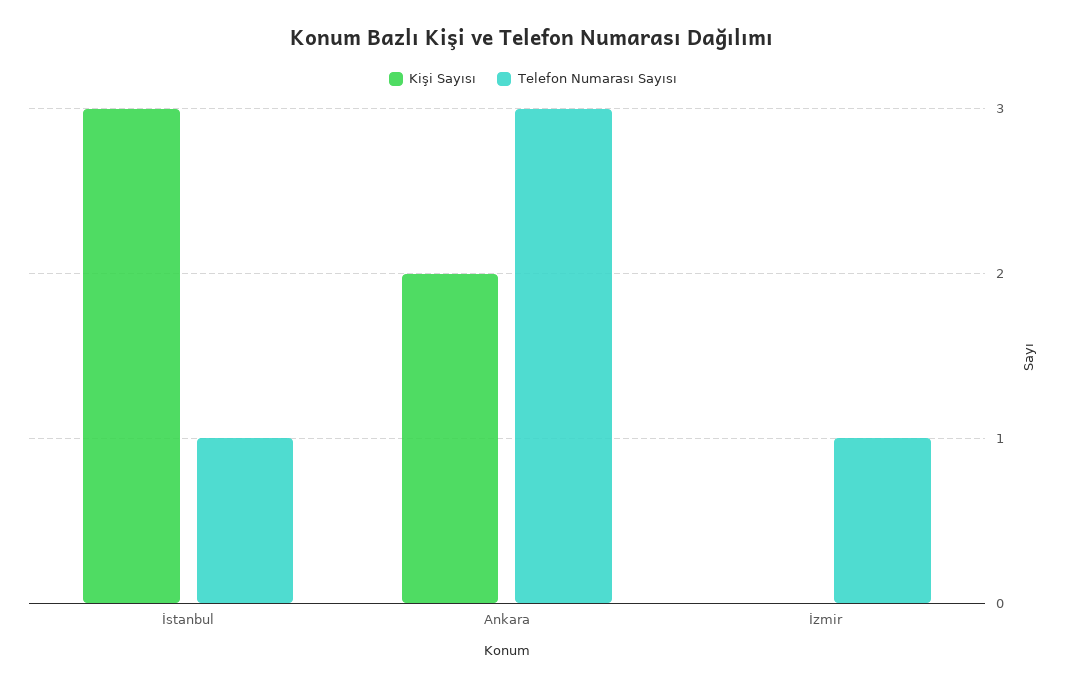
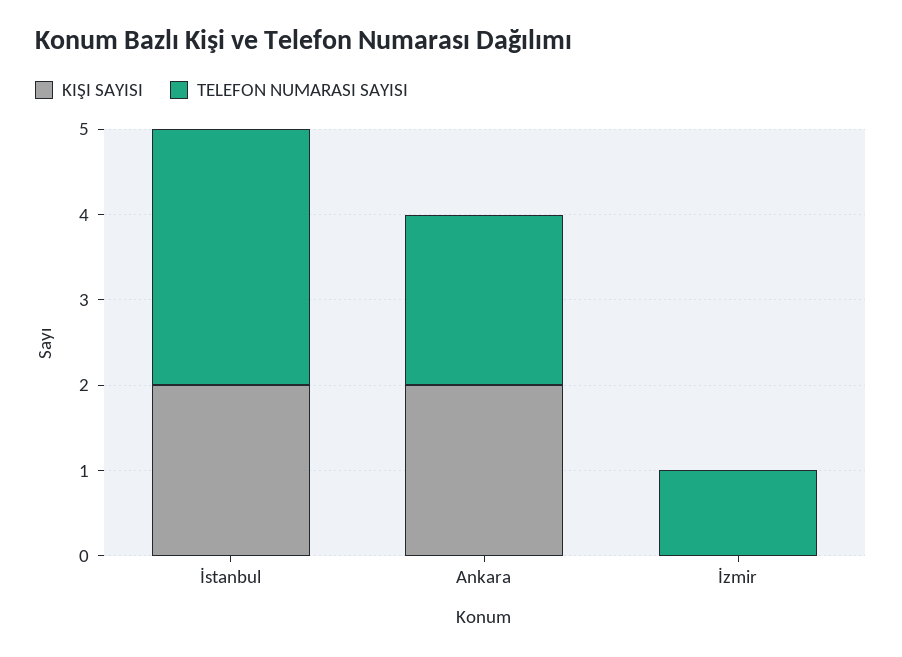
  {
    "Kişi Sayısı": {
-     "İstanbul": 3,
+     "İstanbul": 2,
      "Ankara": 2,
      "İzmir": 0
    },
    "Telefon Numarası Sayısı": {
-     "İstanbul": 1,
+     "İstanbul": 3,
-     "Ankara": 3,
+     "Ankara": 2,
      "İzmir": 1
    }
  }

